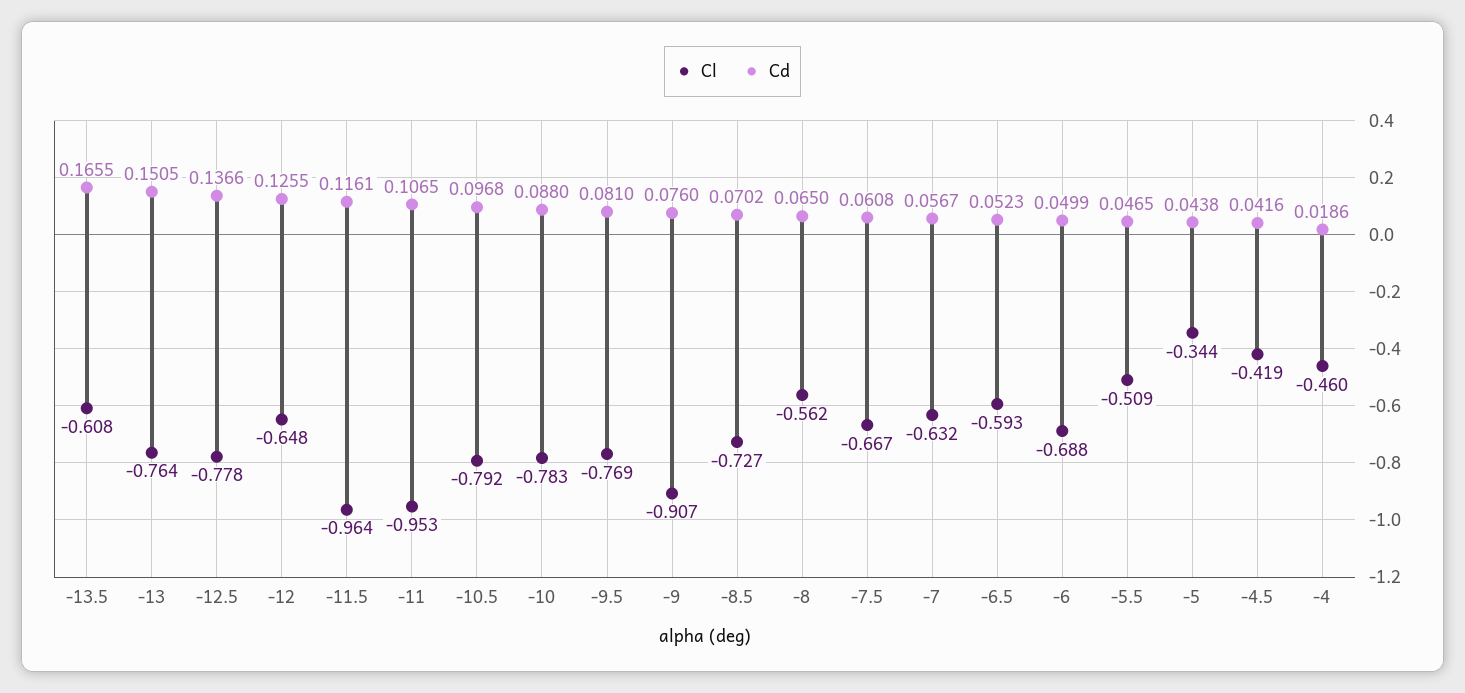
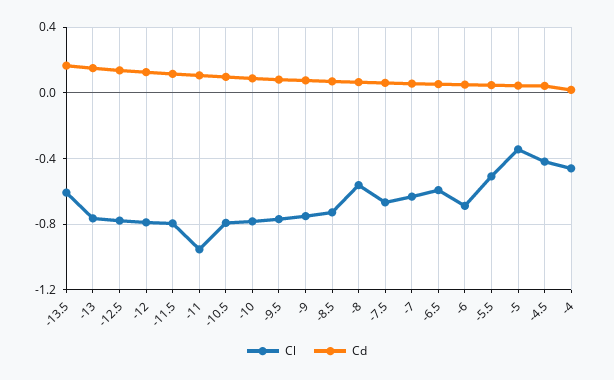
  {
    "Cl": {
      "-13.5": -0.608,
      "-13": -0.764,
      "-12.5": -0.778,
-     "-12": -0.648,
+     "-12": -0.8,
-     "-11.5": -0.964,
+     "-11.5": -0.8,
      "-11": -0.953,
      "-10.5": -0.792,
      "-10": -0.783,
      "-9.5": -0.769,
-     "-9": -0.907,
+     "-9": -0.75,
      "-8.5": -0.727,
      "-8": -0.562,
      "-7.5": -0.667,
      "-7": -0.632,
      "-6.5": -0.593,
      "-6": -0.688,
      "-5.5": -0.509,
      "-5": -0.344,
      "-4.5": -0.419,
      "-4": -0.46
    },
    "Cd": {
      "-13.5": 0.1655,
      "-13": 0.1505,
      "-12.5": 0.1366,
      "-12": 0.1255,
      "-11.5": 0.1161,
      "-11": 0.1065,
      "-10.5": 0.0968,
      "-10": 0.088,
      "-9.5": 0.081,
      "-9": 0.076,
      "-8.5": 0.0702,
      "-8": 0.065,
      "-7.5": 0.0608,
      "-7": 0.0567,
      "-6.5": 0.0523,
      "-6": 0.0499,
      "-5.5": 0.0465,
      "-5": 0.0438,
      "-4.5": 0.0416,
      "-4": 0.0186
    }
  }

